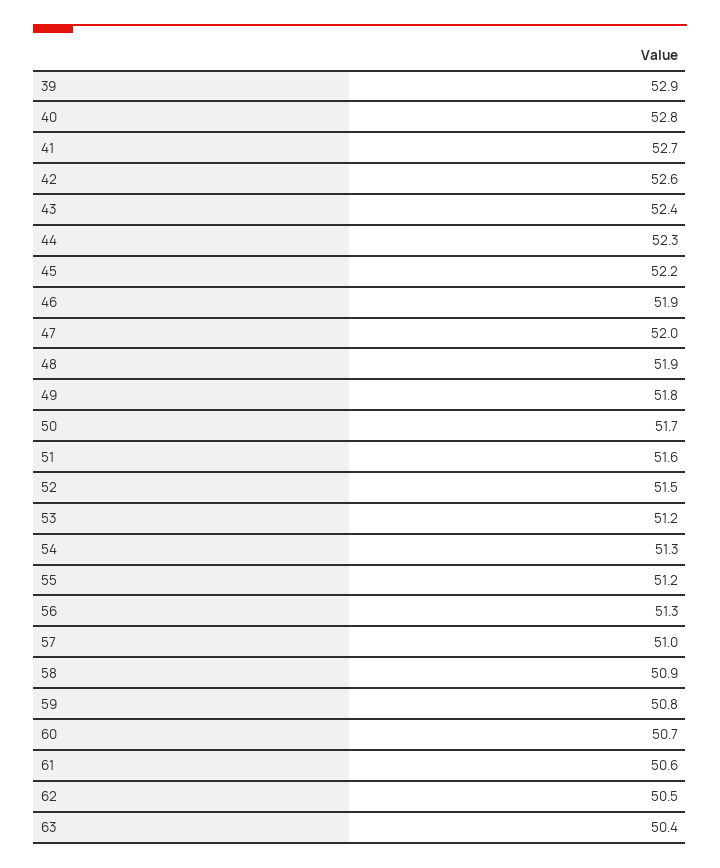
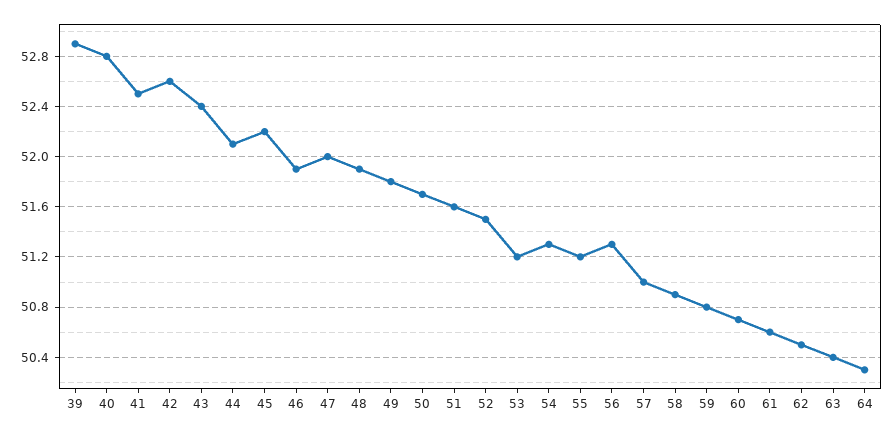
  {
    "39": 52.9,
    "40": 52.8,
-   "41": 52.7,
+   "41": 52.5,
    "42": 52.6,
    "43": 52.4,
-   "44": 52.3,
+   "44": 52.1,
    "45": 52.2,
    "46": 51.9,
    "47": 52,
    "48": 51.9,
    "49": 51.8,
    "50": 51.7,
    "51": 51.6,
    "52": 51.5,
    "53": 51.2,
    "54": 51.3,
    "55": 51.2,
    "56": 51.3,
    "57": 51,
    "58": 50.9,
    "59": 50.8,
    "60": 50.7,
    "61": 50.6,
    "62": 50.5,
-   "63": 50.4
+   "63": 50.4,
+   "64": 50.3
  }

